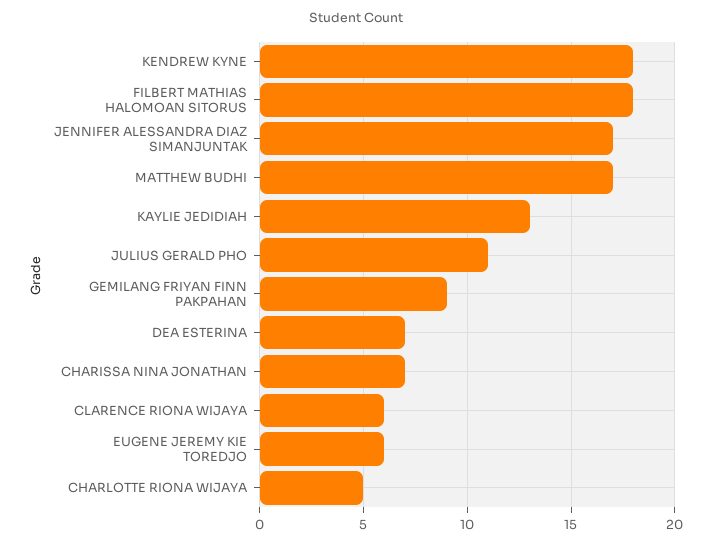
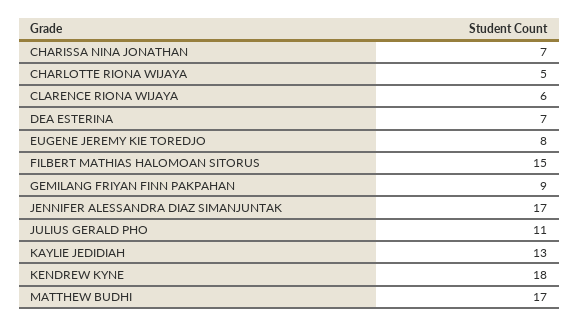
  {
    "KENDREW KYNE": 18,
-   "FILBERT MATHIAS HALOMOAN SITORUS": 18,
+   "FILBERT MATHIAS HALOMOAN SITORUS": 15,
    "JENNIFER ALESSANDRA DIAZ SIMANJUNTAK": 17,
    "MATTHEW BUDHI": 17,
    "KAYLIE JEDIDIAH": 13,
    "JULIUS GERALD PHO": 11,
    "GEMILANG FRIYAN FINN PAKPAHAN": 9,
    "DEA ESTERINA": 7,
    "CHARISSA NINA JONATHAN": 7,
    "CLARENCE RIONA WIJAYA": 6,
-   "EUGENE JEREMY KIE TOREDJO": 6,
+   "EUGENE JEREMY KIE TOREDJO": 8,
    "CHARLOTTE RIONA WIJAYA": 5
  }

